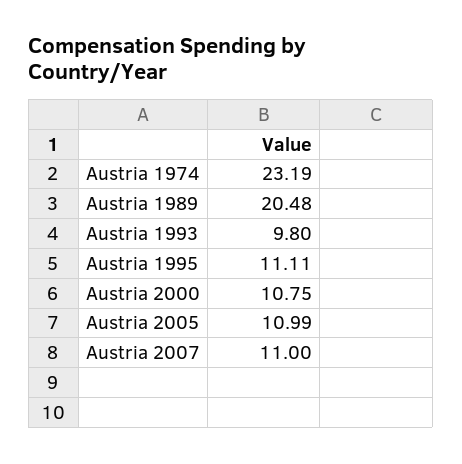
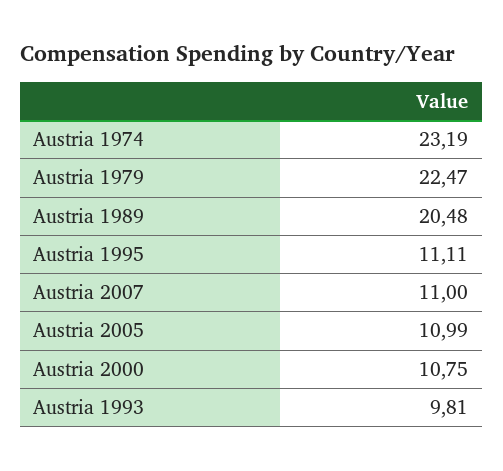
  {
    "Austria 1974": 23.19,
    "Austria 1989": 20.48,
-   "Austria 1993": 9.8,
+   "Austria 1993": 9.81,
    "Austria 1995": 11.11,
    "Austria 2000": 10.75,
    "Austria 2005": 10.99,
-   "Austria 2007": 11
+   "Austria 2007": 11,
+   "Austria 1979": 22.47
  }

